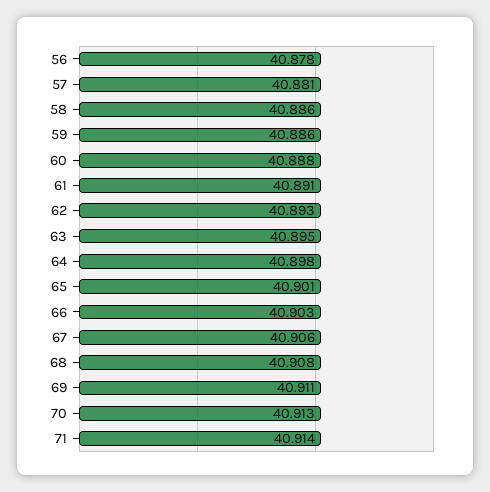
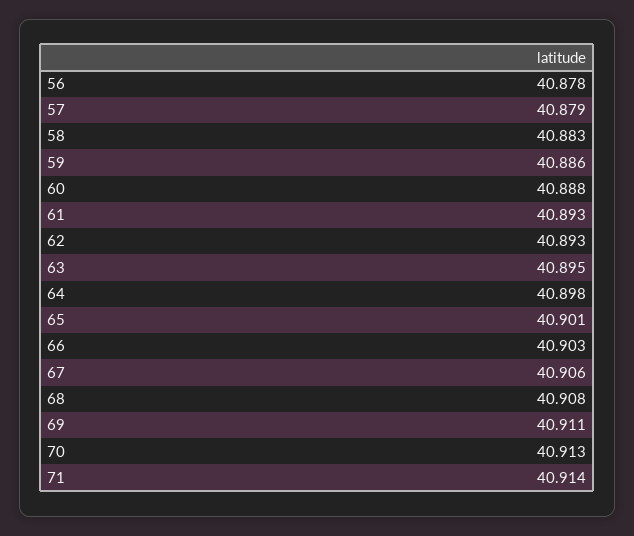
  {
    "56": 40.878,
-   "57": 40.881,
+   "57": 40.879,
-   "58": 40.886,
+   "58": 40.883,
    "59": 40.886,
    "60": 40.888,
-   "61": 40.891,
+   "61": 40.893,
    "62": 40.893,
    "63": 40.895,
    "64": 40.898,
    "65": 40.901,
    "66": 40.903,
    "67": 40.906,
    "68": 40.908,
    "69": 40.911,
    "70": 40.913,
    "71": 40.914
  }

